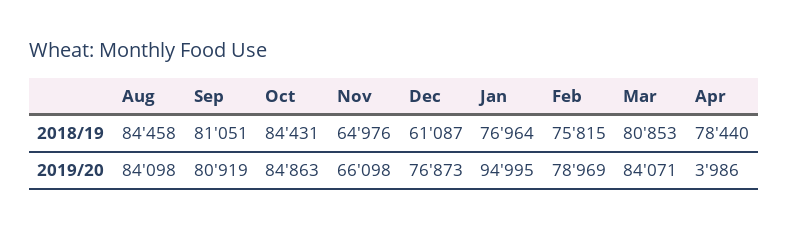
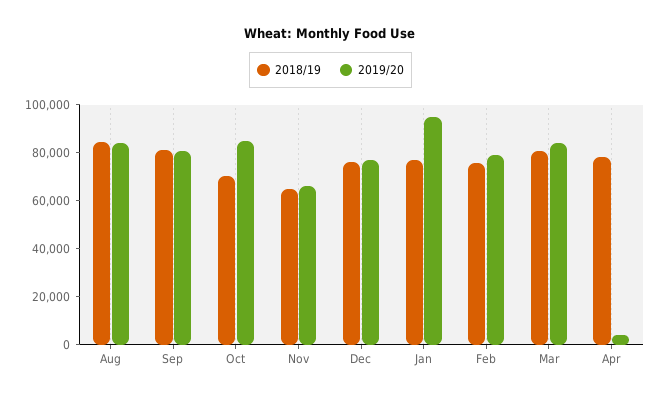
  {
    "2018/19": {
      "Aug": 84458,
      "Sep": 81051,
-     "Oct": 84431,
+     "Oct": 70000,
      "Nov": 64976,
-     "Dec": 61087,
+     "Dec": 75000,
      "Jan": 76964,
      "Feb": 75815,
      "Mar": 80853,
      "Apr": 78440
    },
    "2019/20": {
      "Aug": 84098,
      "Sep": 80919,
      "Oct": 84863,
      "Nov": 66098,
      "Dec": 76873,
      "Jan": 94995,
      "Feb": 78969,
      "Mar": 84071,
      "Apr": 3986
    }
  }

